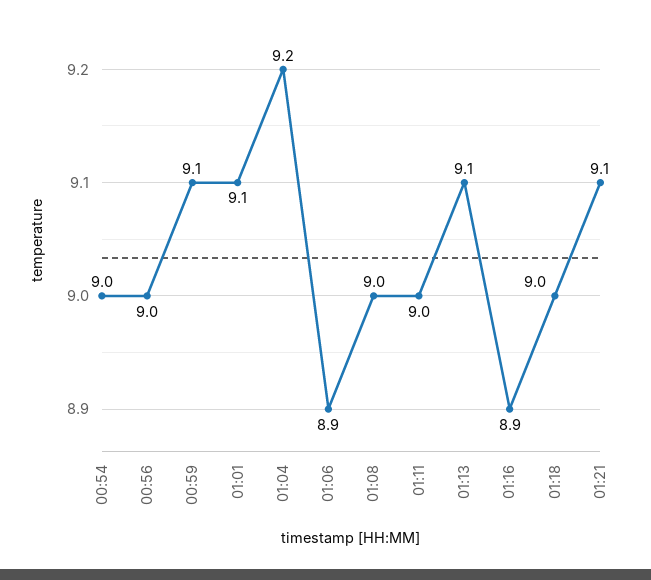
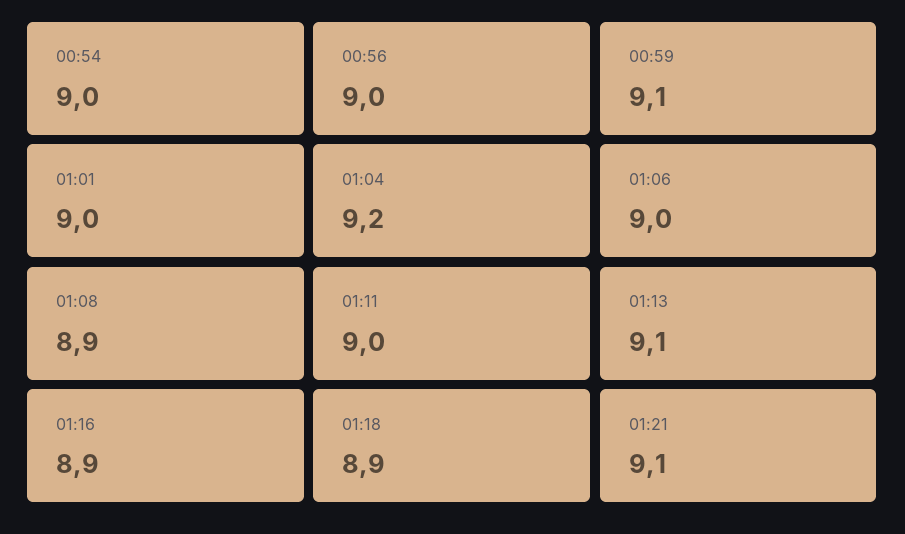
  {
    "00:54": 9,
    "00:56": 9,
    "00:59": 9.1,
-   "01:01": 9.1,
+   "01:01": 9,
    "01:04": 9.2,
-   "01:06": 8.9,
+   "01:06": 9,
-   "01:08": 9,
+   "01:08": 8.9,
    "01:11": 9,
    "01:13": 9.1,
    "01:16": 8.9,
-   "01:18": 9,
+   "01:18": 8.9,
    "01:21": 9.1
  }

